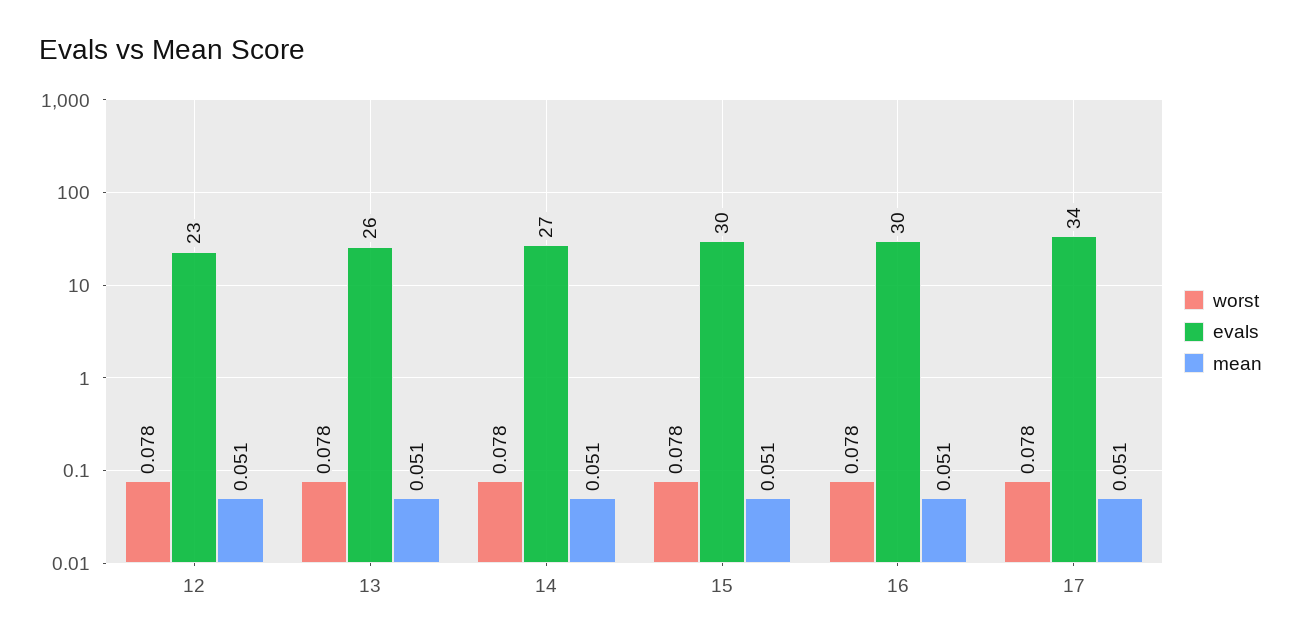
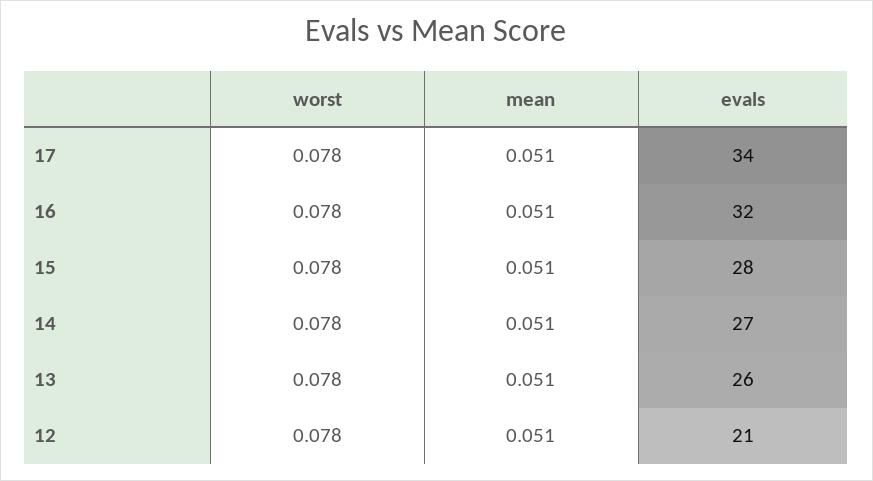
  {
    "worst": {
      "12": 0.078,
      "13": 0.078,
      "14": 0.078,
      "15": 0.078,
      "16": 0.078,
      "17": 0.078
    },
    "evals": {
-     "12": 23,
+     "12": 21,
      "13": 26,
      "14": 27,
-     "15": 30,
+     "15": 28,
-     "16": 30,
+     "16": 32,
      "17": 34
    },
    "mean": {
      "12": 0.051,
      "13": 0.051,
      "14": 0.051,
      "15": 0.051,
      "16": 0.051,
      "17": 0.051
    }
  }

